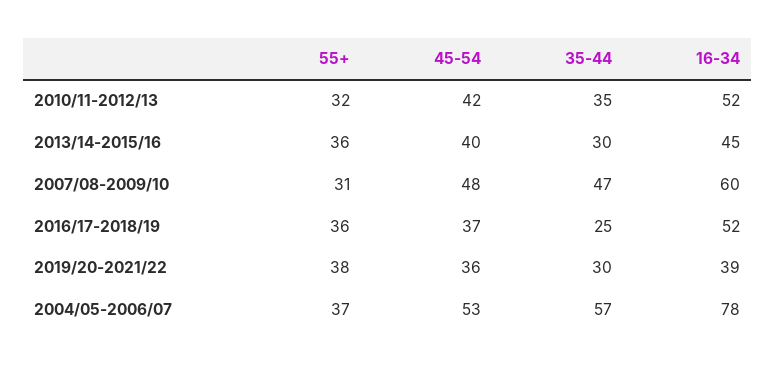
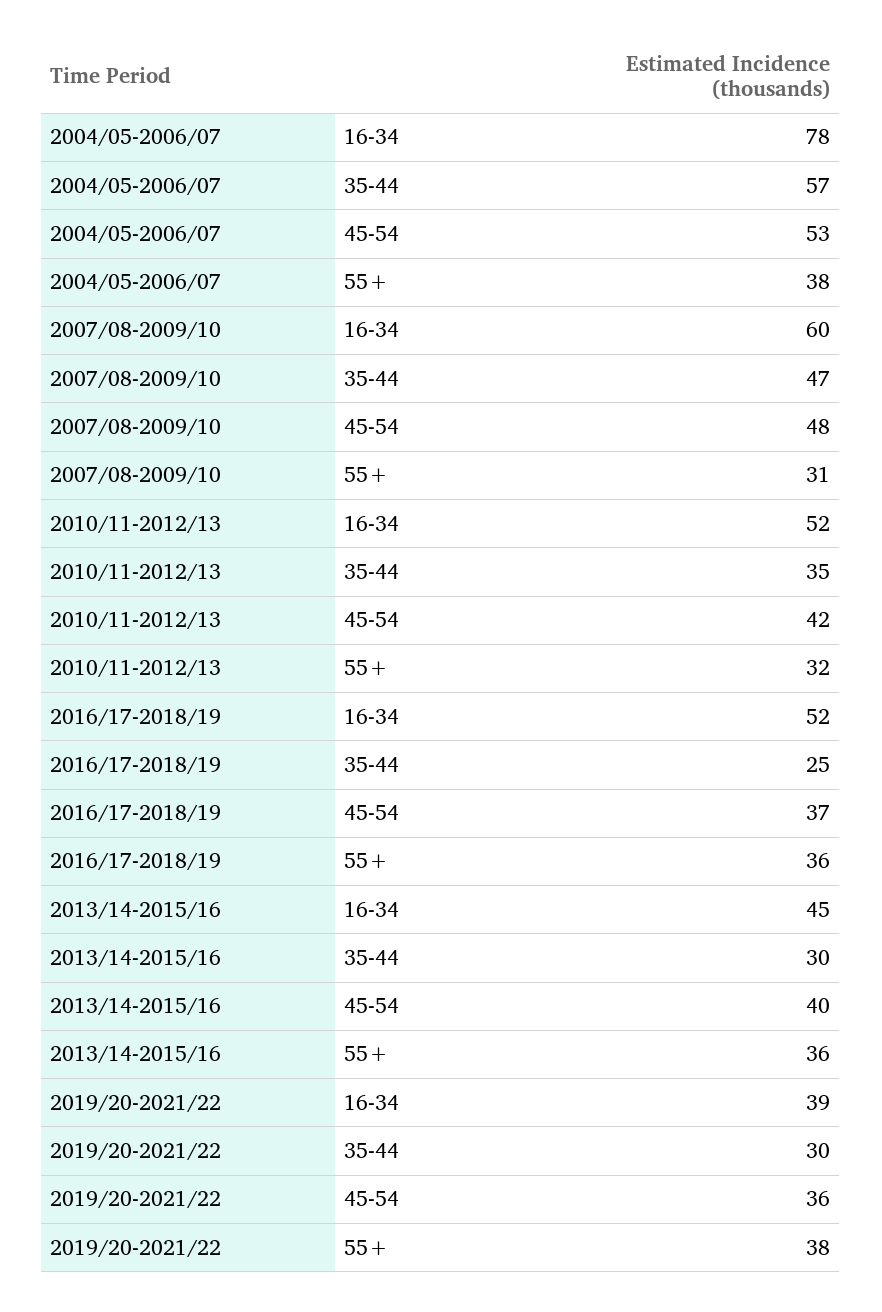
  {
    "55+": {
      "2010/11-2012/13": 32,
      "2013/14-2015/16": 36,
      "2007/08-2009/10": 31,
      "2016/17-2018/19": 36,
      "2019/20-2021/22": 38,
-     "2004/05-2006/07": 37
+     "2004/05-2006/07": 38
    },
    "45-54": {
      "2010/11-2012/13": 42,
      "2013/14-2015/16": 40,
      "2007/08-2009/10": 48,
      "2016/17-2018/19": 37,
      "2019/20-2021/22": 36,
      "2004/05-2006/07": 53
    },
    "35-44": {
      "2010/11-2012/13": 35,
      "2013/14-2015/16": 30,
      "2007/08-2009/10": 47,
      "2016/17-2018/19": 25,
      "2019/20-2021/22": 30,
      "2004/05-2006/07": 57
    },
    "16-34": {
      "2010/11-2012/13": 52,
      "2013/14-2015/16": 45,
      "2007/08-2009/10": 60,
      "2016/17-2018/19": 52,
      "2019/20-2021/22": 39,
      "2004/05-2006/07": 78
    }
  }

